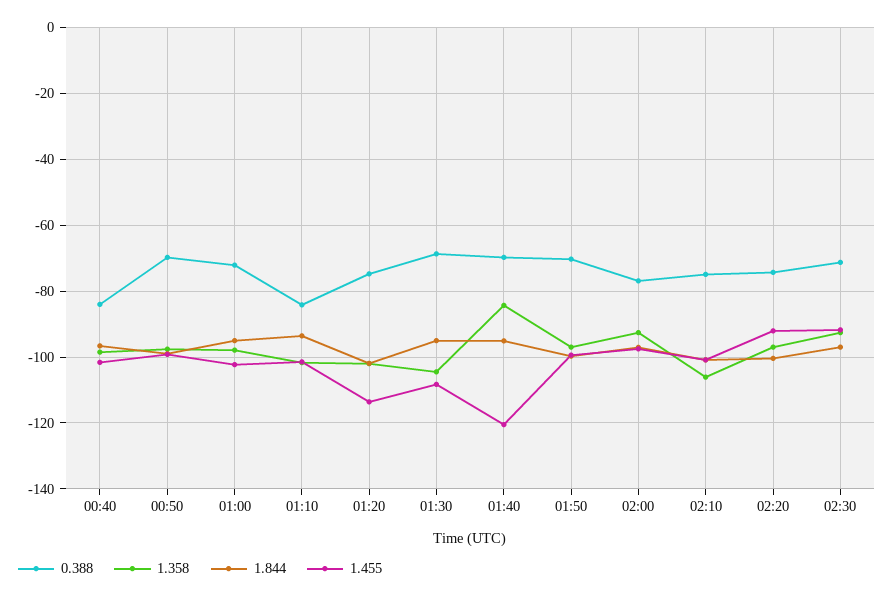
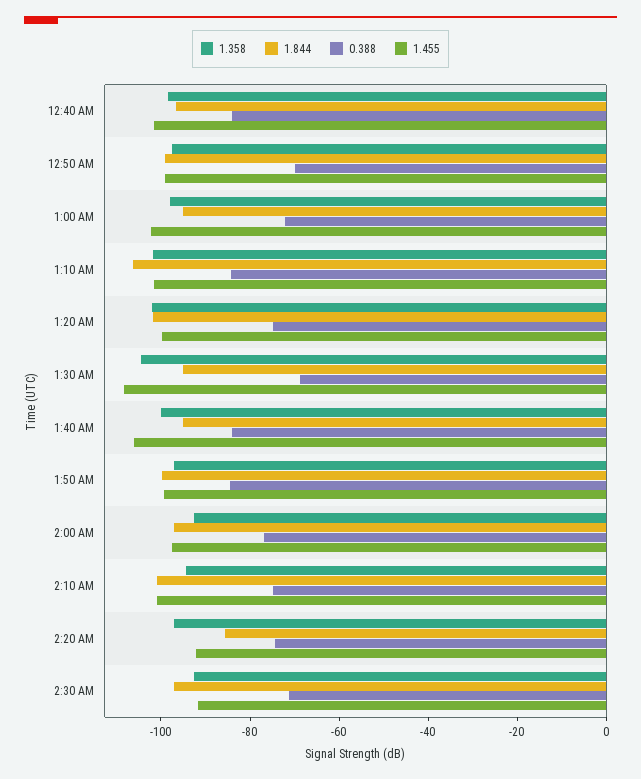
  {
    "0.388": {
      "00:40": -84,
      "00:50": -70,
      "01:00": -72,
      "01:10": -84,
      "01:20": -74,
      "01:30": -68,
-     "01:40": -70,
+     "01:40": -85,
-     "01:50": -70,
+     "01:50": -85,
      "02:00": -76,
      "02:10": -74,
      "02:20": -74,
      "02:30": -72
    },
    "1.358": {
      "00:40": -98,
      "00:50": -98,
      "01:00": -98,
      "01:10": -102,
      "01:20": -102,
      "01:30": -104,
-     "01:40": -84,
+     "01:40": -100,
      "01:50": -98,
      "02:00": -92,
-     "02:10": -106,
+     "02:10": -95,
      "02:20": -98,
      "02:30": -92
    },
    "1.844": {
      "00:40": -96,
      "00:50": -100,
      "01:00": -96,
-     "01:10": -94,
+     "01:10": -105,
      "01:20": -102,
      "01:30": -96,
      "01:40": -96,
      "01:50": -100,
      "02:00": -98,
      "02:10": -100,
-     "02:20": -100,
+     "02:20": -85,
      "02:30": -98
    },
    "1.455": {
      "00:40": -102,
      "00:50": -100,
      "01:00": -102,
      "01:10": -102,
-     "01:20": -114,
+     "01:20": -100,
      "01:30": -108,
-     "01:40": -120,
+     "01:40": -105,
      "01:50": -100,
      "02:00": -98,
      "02:10": -100,
      "02:20": -92,
      "02:30": -92
    }
  }

